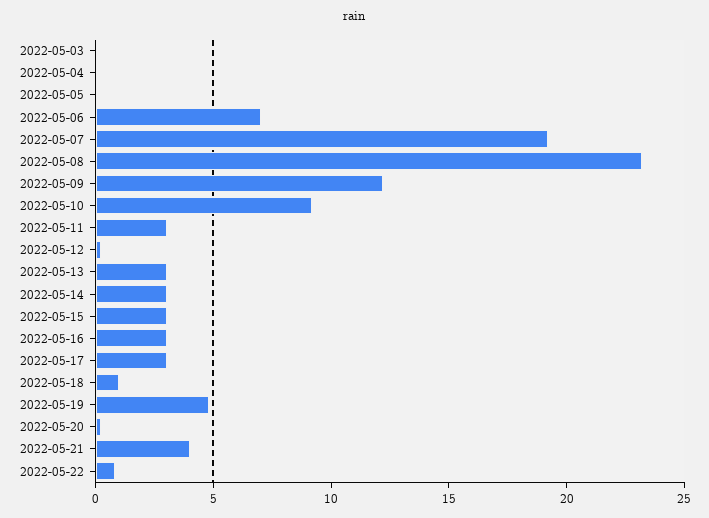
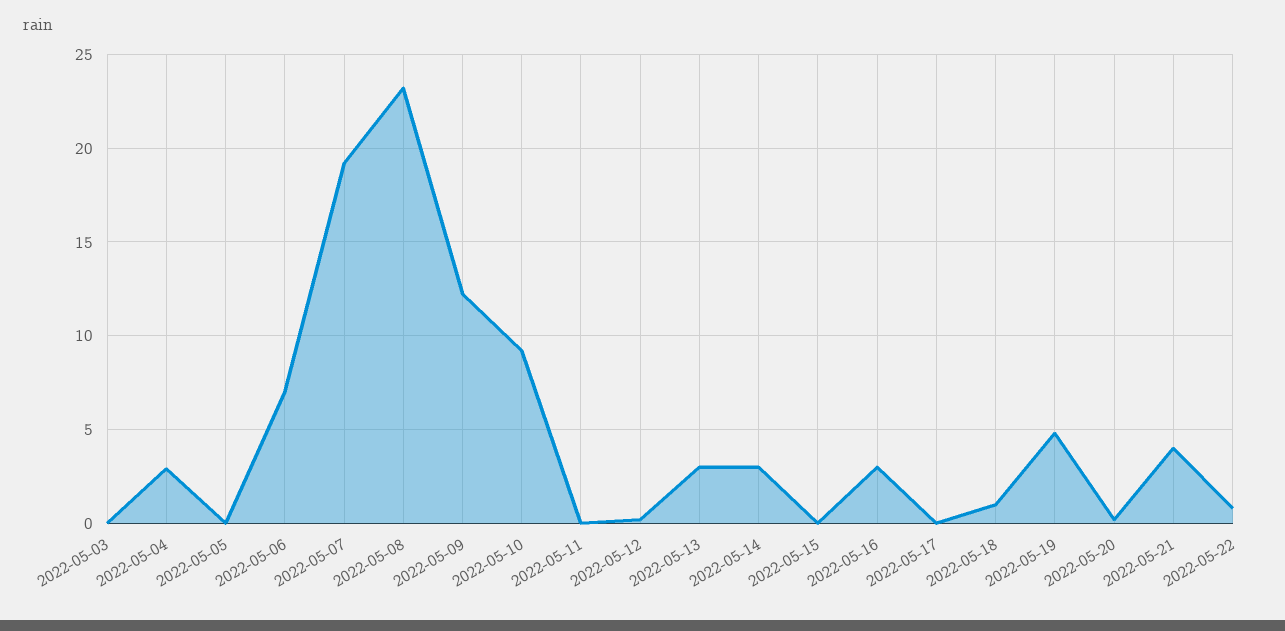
  {
    "2022-05-03": 0,
-   "2022-05-04": 0,
+   "2022-05-04": 3,
    "2022-05-05": 0,
    "2022-05-06": 7,
    "2022-05-07": 19,
    "2022-05-08": 23,
    "2022-05-09": 12,
    "2022-05-10": 9,
-   "2022-05-11": 3,
+   "2022-05-11": 0,
    "2022-05-12": 0,
    "2022-05-13": 3,
    "2022-05-14": 3,
-   "2022-05-15": 3,
+   "2022-05-15": 0,
    "2022-05-16": 3,
-   "2022-05-17": 3,
+   "2022-05-17": 0,
    "2022-05-18": 1,
    "2022-05-19": 5,
    "2022-05-20": 0,
    "2022-05-21": 4,
    "2022-05-22": 1
  }

